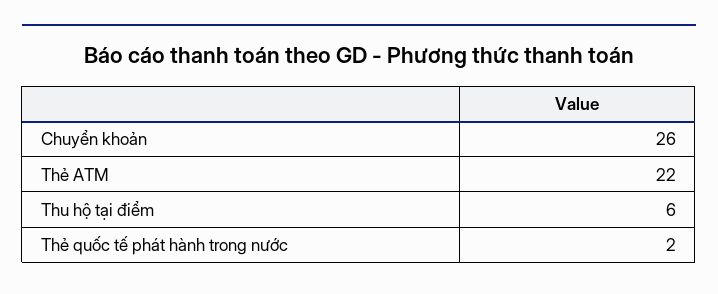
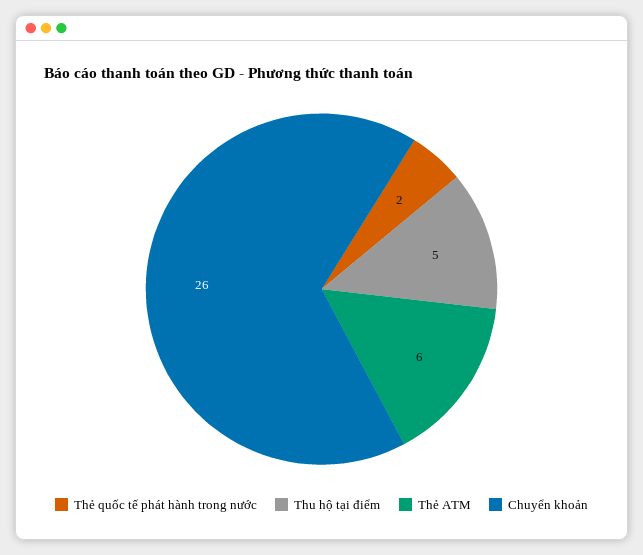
  {
    "Chuyển khoản": 26,
-   "Thẻ ATM": 22,
+   "Thẻ ATM": 6,
-   "Thu hộ tại điểm": 6,
+   "Thu hộ tại điểm": 5,
    "Thẻ quốc tế phát hành trong nước": 2
  }

